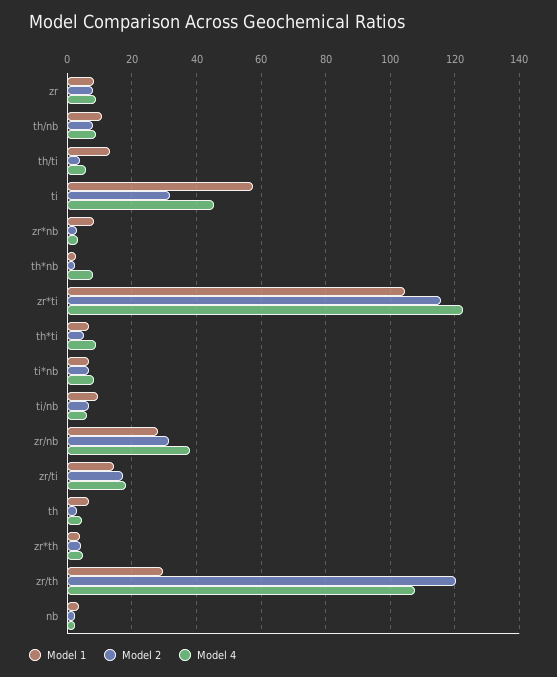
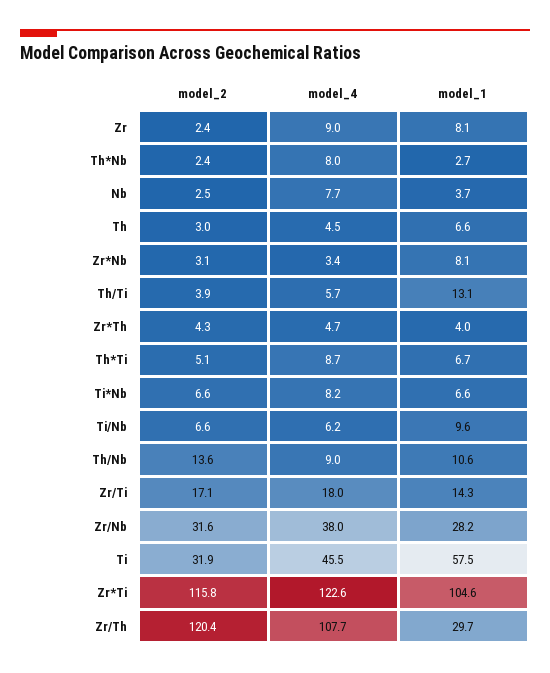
  {
    "Model 1": {
      "zr": 8.1,
      "th/nb": 10.6,
      "th/ti": 13.1,
      "ti": 57.5,
      "zr*nb": 8.1,
      "th*nb": 2.7,
      "zr*ti": 104.6,
      "th*ti": 6.7,
      "ti*nb": 6.6,
      "ti/nb": 9.6,
      "zr/nb": 28.2,
      "zr/ti": 14.3,
      "th": 6.6,
      "zr*th": 4,
      "zr/th": 29.7,
      "nb": 3.7
    },
    "Model 2": {
-     "zr": 8,
+     "zr": 2.4,
-     "th/nb": 8,
+     "th/nb": 13.6,
      "th/ti": 3.9,
      "ti": 31.9,
      "zr*nb": 3.1,
      "th*nb": 2.4,
      "zr*ti": 115.8,
      "th*ti": 5.1,
      "ti*nb": 6.6,
      "ti/nb": 6.6,
      "zr/nb": 31.6,
      "zr/ti": 17.1,
      "th": 3,
      "zr*th": 4.3,
      "zr/th": 120.4,
      "nb": 2.5
    },
    "Model 4": {
      "zr": 9,
      "th/nb": 9,
      "th/ti": 5.7,
      "ti": 45.5,
      "zr*nb": 3.4,
      "th*nb": 8,
      "zr*ti": 122.6,
      "th*ti": 8.7,
      "ti*nb": 8.2,
      "ti/nb": 6.2,
      "zr/nb": 38,
      "zr/ti": 18,
      "th": 4.5,
      "zr*th": 4.7,
      "zr/th": 107.7,
-     "nb": 2
+     "nb": 7.7
    }
  }

